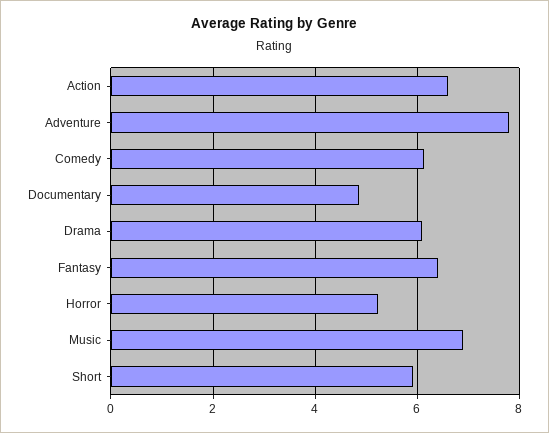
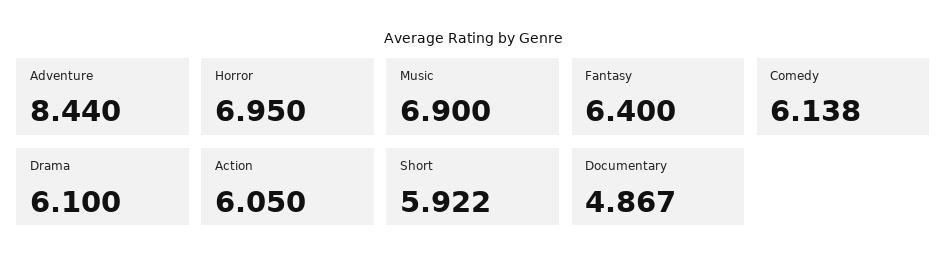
  {
-   "Action": 6.6,
+   "Action": 6.05,
-   "Adventure": 7.8,
+   "Adventure": 8.44,
    "Comedy": 6.138,
    "Documentary": 4.867,
    "Drama": 6.1,
    "Fantasy": 6.4,
-   "Horror": 5.2,
+   "Horror": 6.95,
    "Music": 6.9,
    "Short": 5.922
  }

